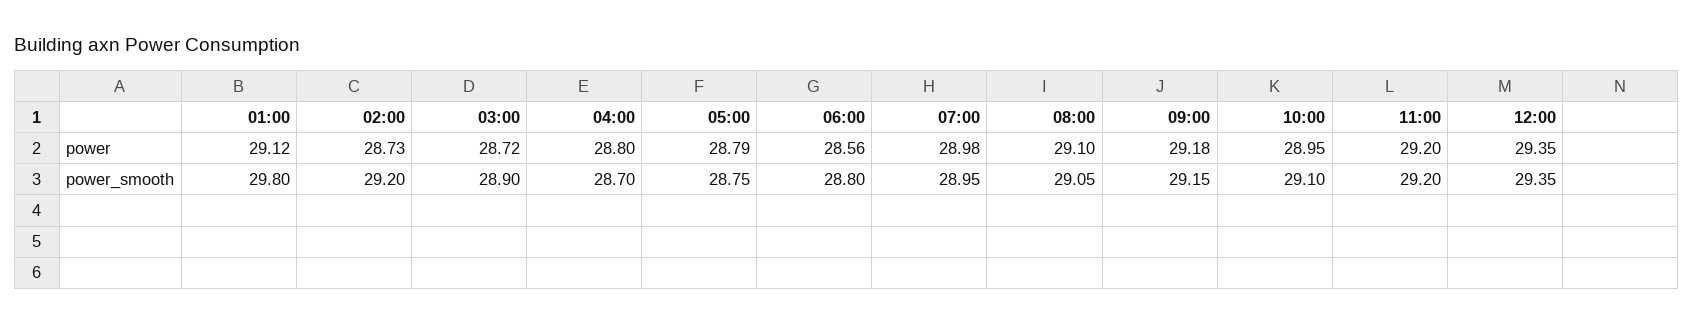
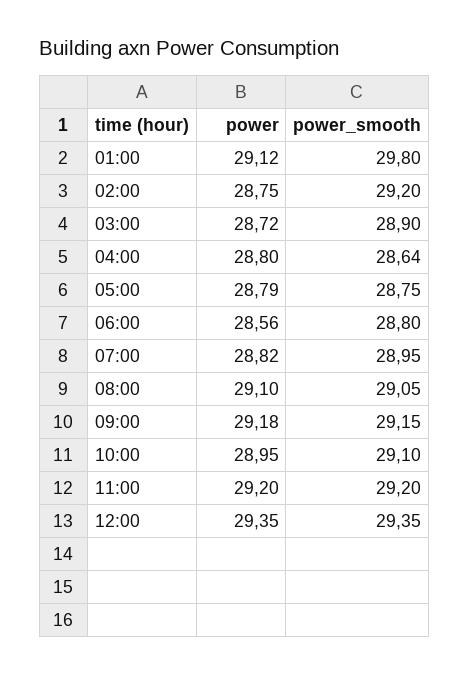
  {
    "01:00": {
      "power": 29.12,
      "power_smooth": 29.8
    },
    "02:00": {
-     "power": 28.73,
+     "power": 28.75,
      "power_smooth": 29.2
    },
    "03:00": {
      "power": 28.72,
      "power_smooth": 28.9
    },
    "04:00": {
      "power": 28.8,
-     "power_smooth": 28.7
+     "power_smooth": 28.64
    },
    "05:00": {
      "power": 28.79,
      "power_smooth": 28.75
    },
    "06:00": {
      "power": 28.56,
      "power_smooth": 28.8
    },
    "07:00": {
-     "power": 28.98,
+     "power": 28.82,
      "power_smooth": 28.95
    },
    "08:00": {
      "power": 29.1,
      "power_smooth": 29.05
    },
    "09:00": {
      "power": 29.18,
      "power_smooth": 29.15
    },
    "10:00": {
      "power": 28.95,
      "power_smooth": 29.1
    },
    "11:00": {
      "power": 29.2,
      "power_smooth": 29.2
    },
    "12:00": {
      "power": 29.35,
      "power_smooth": 29.35
    }
  }

